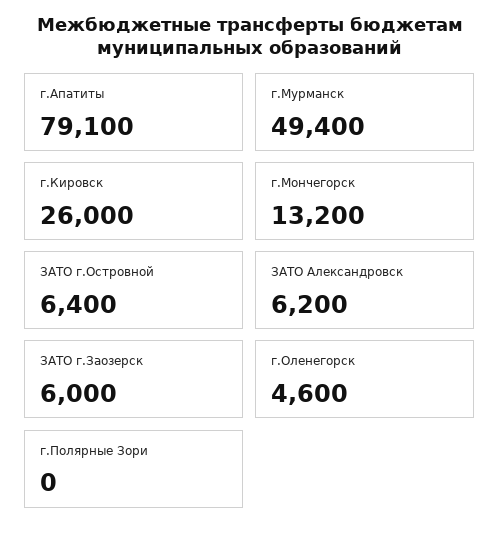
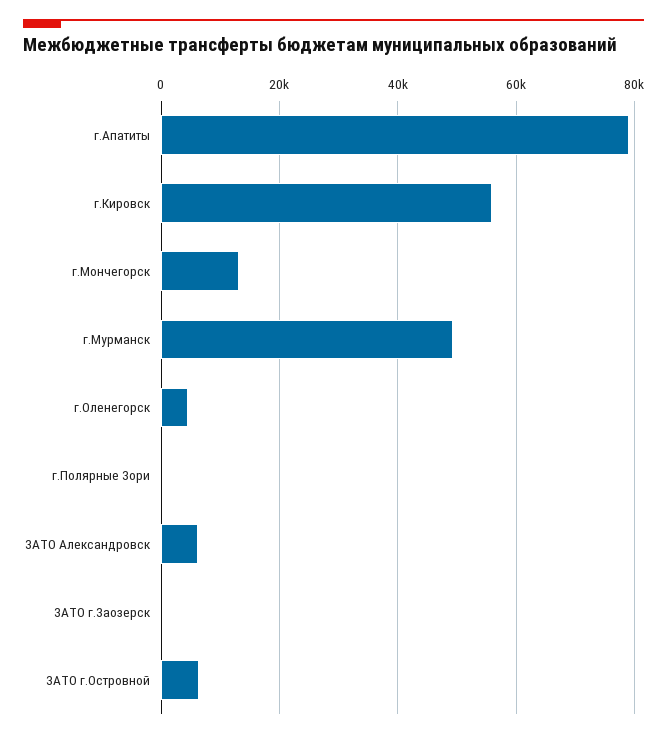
  {
    "г.Апатиты": 79100,
    "г.Мурманск": 49400,
-   "г.Кировск": 26000,
+   "г.Кировск": 56000,
    "г.Мончегорск": 13200,
    "ЗАТО г.Островной": 6400,
    "ЗАТО Александровск": 6200,
-   "ЗАТО г.Заозерск": 6000,
+   "ЗАТО г.Заозерск": 0,
    "г.Оленегорск": 4600,
    "г.Полярные Зори": 0
  }

